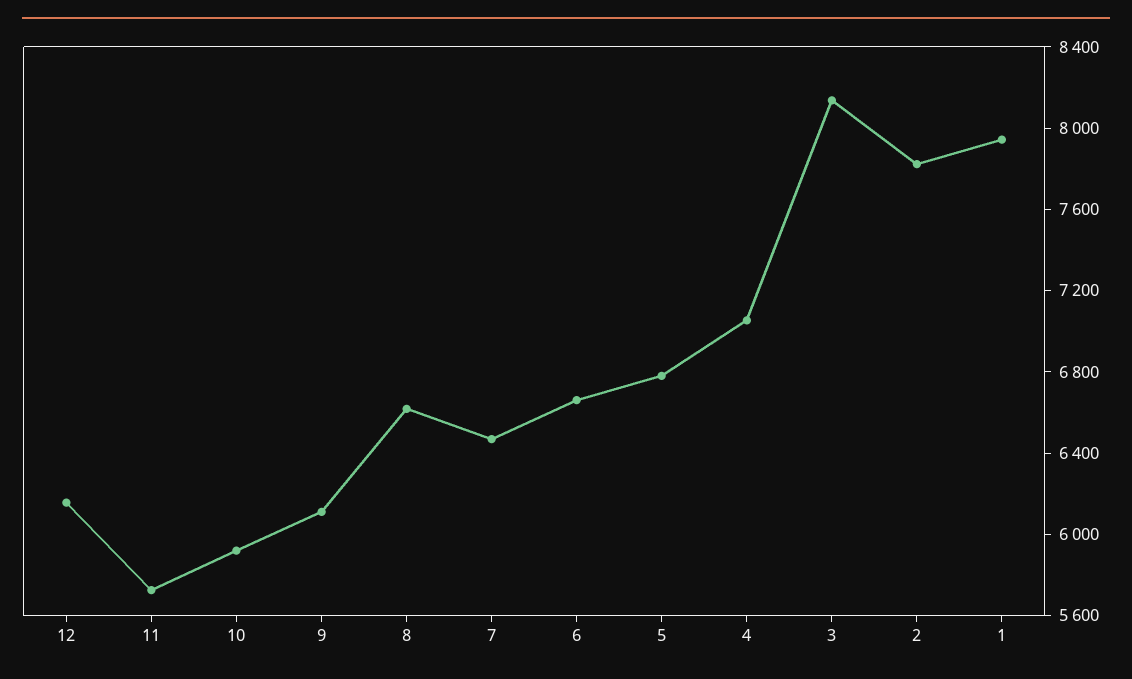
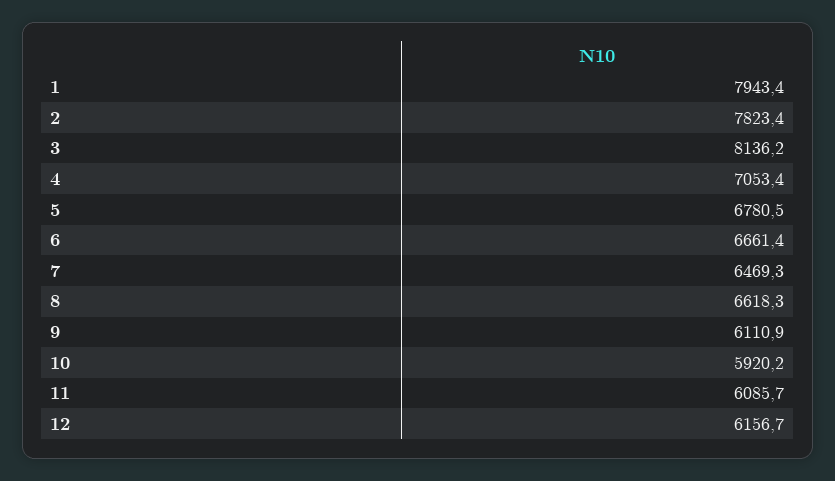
  {
    "12": 6156.7,
-   "11": 5700,
+   "11": 6085.7,
    "10": 5920.2,
    "9": 6110.9,
    "8": 6618.3,
    "7": 6469.3,
    "6": 6661.4,
    "5": 6780.5,
    "4": 7053.4,
    "3": 8136.2,
    "2": 7823.4,
    "1": 7943.4
  }

